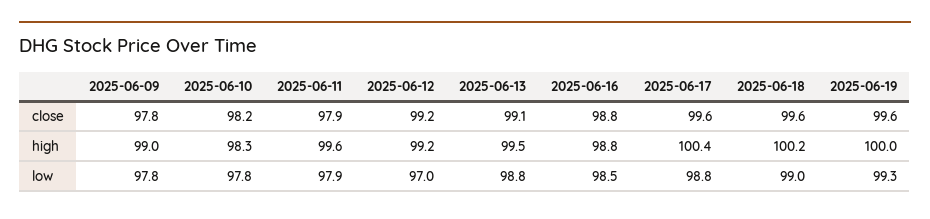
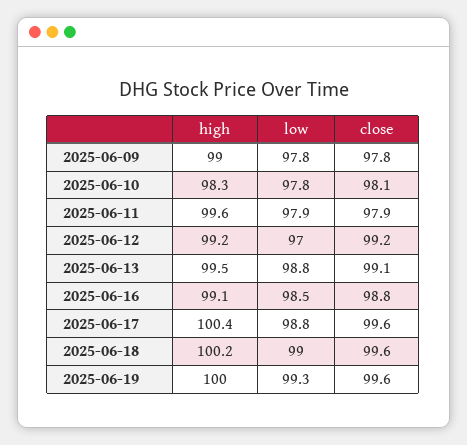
  {
    "2025-06-09": {
      "close": 97.8,
      "high": 99,
      "low": 97.8
    },
    "2025-06-10": {
-     "close": 98.2,
+     "close": 98.1,
      "high": 98.3,
      "low": 97.8
    },
    "2025-06-11": {
      "close": 97.9,
      "high": 99.6,
      "low": 97.9
    },
    "2025-06-12": {
      "close": 99.2,
      "high": 99.2,
      "low": 97
    },
    "2025-06-13": {
      "close": 99.1,
      "high": 99.5,
      "low": 98.8
    },
    "2025-06-16": {
      "close": 98.8,
-     "high": 98.8,
+     "high": 99.1,
      "low": 98.5
    },
    "2025-06-17": {
      "close": 99.6,
      "high": 100.4,
      "low": 98.8
    },
    "2025-06-18": {
      "close": 99.6,
      "high": 100.2,
      "low": 99
    },
    "2025-06-19": {
      "close": 99.6,
      "high": 100,
      "low": 99.3
    }
  }

